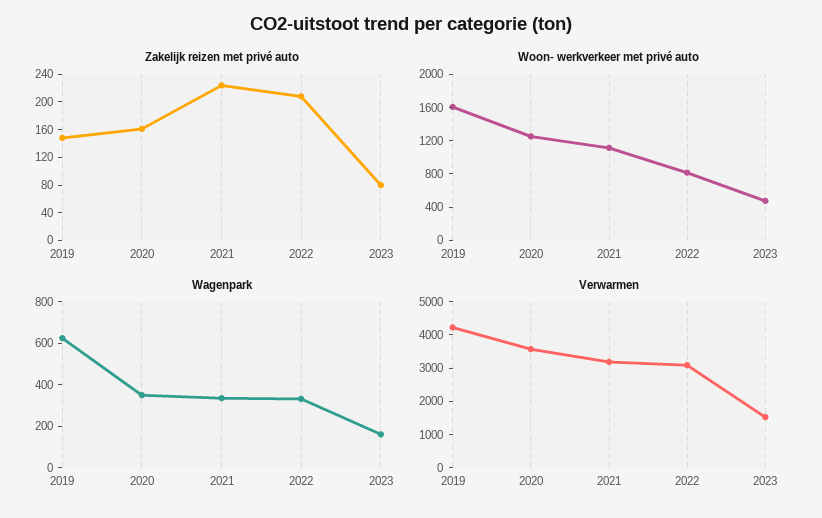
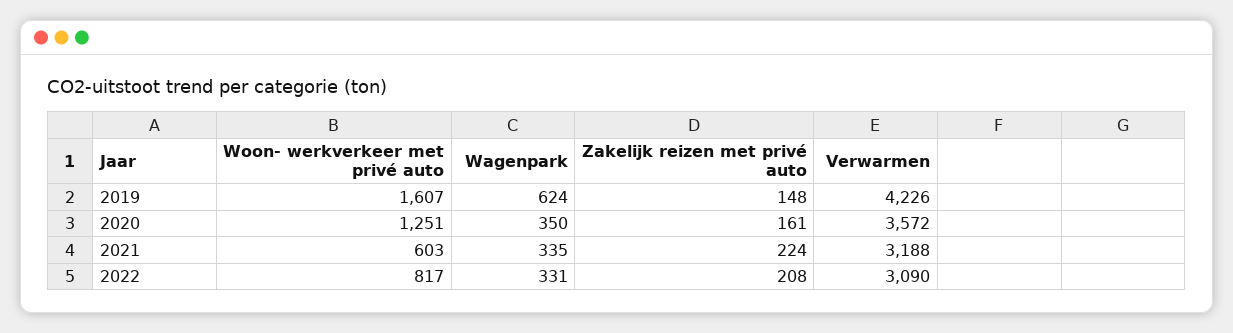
  {
    "Zakelijk reizen met privé auto": {
      "2019": 148,
      "2020": 161,
      "2021": 224,
-     "2022": 208,
+     "2022": 208
-     "2023": 80
    },
    "Woon- werkverkeer met privé auto": {
      "2019": 1607,
      "2020": 1251,
-     "2021": 1100,
+     "2021": 603,
-     "2022": 817,
+     "2022": 817
-     "2023": 500
    },
    "Wagenpark": {
      "2019": 624,
      "2020": 350,
      "2021": 335,
-     "2022": 331,
+     "2022": 331
-     "2023": 150
    },
    "Verwarmen": {
      "2019": 4226,
      "2020": 3572,
      "2021": 3188,
-     "2022": 3090,
+     "2022": 3090
-     "2023": 1500
    }
  }

